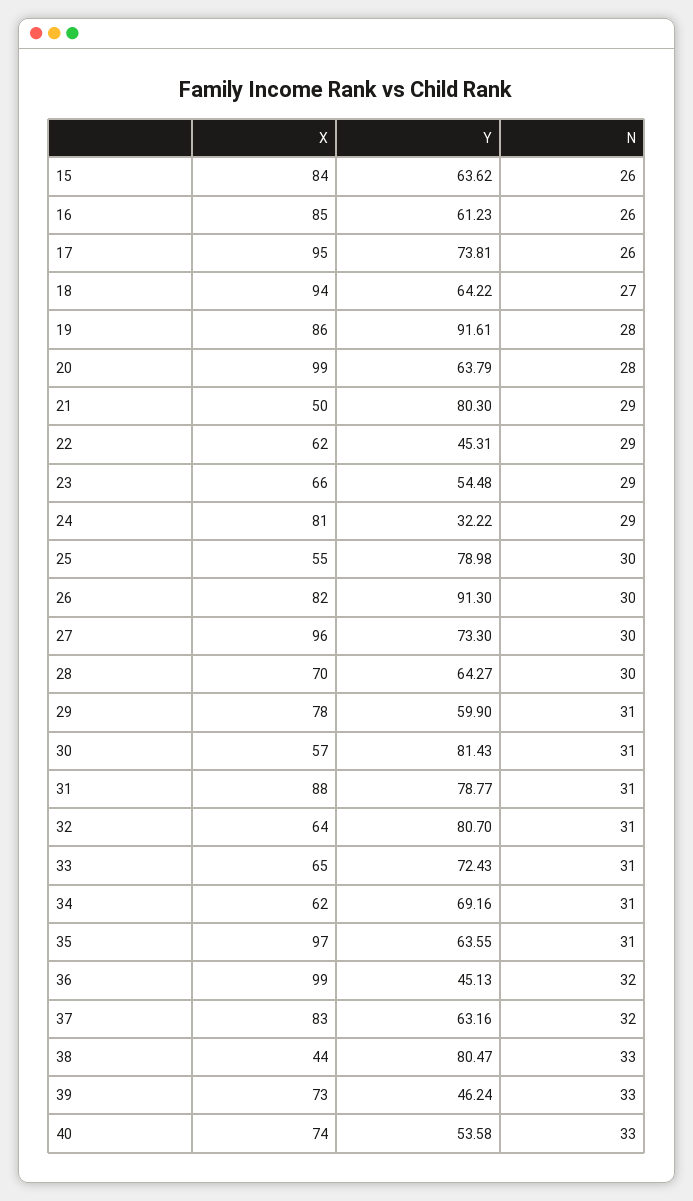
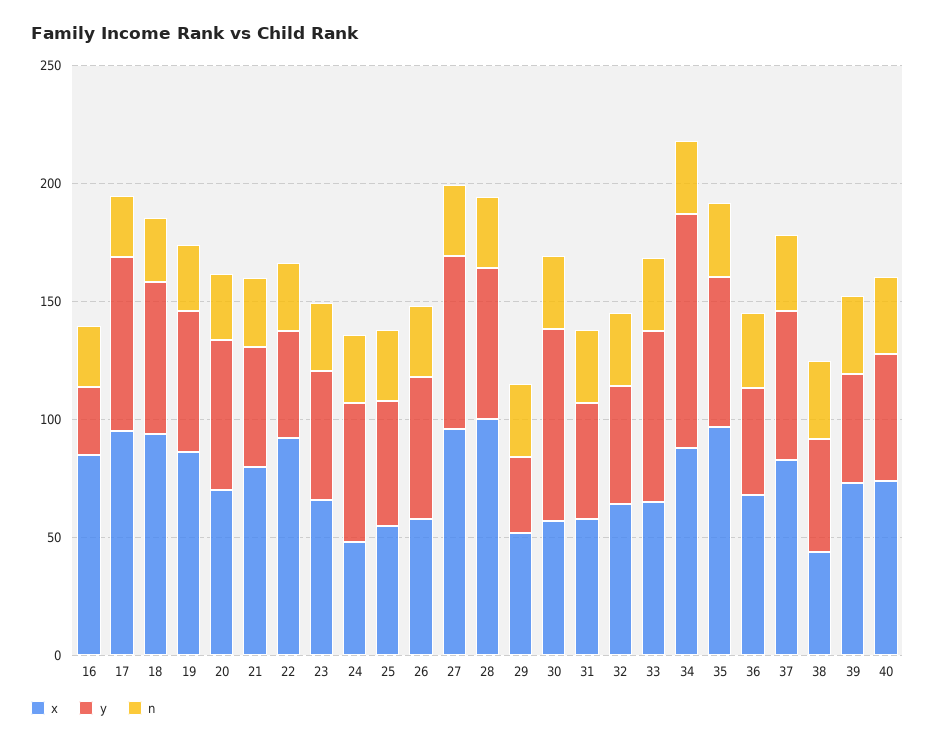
  {
    "X": {
-     "15": 84,
      "16": 85,
      "17": 95,
      "18": 94,
      "19": 86,
-     "20": 99,
+     "20": 70,
-     "21": 50,
+     "21": 80,
-     "22": 62,
+     "22": 90,
      "23": 66,
-     "24": 81,
+     "24": 50,
      "25": 55,
-     "26": 82,
+     "26": 60,
      "27": 96,
-     "28": 70,
+     "28": 100,
-     "29": 78,
+     "29": 50,
      "30": 57,
-     "31": 88,
+     "31": 60,
      "32": 64,
      "33": 65,
-     "34": 62,
+     "34": 90,
      "35": 97,
-     "36": 99,
+     "36": 70,
      "37": 83,
      "38": 44,
      "39": 73,
      "40": 74
    },
    "Y": {
-     "15": 63.62,
-     "16": 61.23,
+     "16": 30,
      "17": 73.81,
      "18": 64.22,
-     "19": 91.61,
+     "19": 60,
      "20": 63.79,
-     "21": 80.3,
+     "21": 50,
      "22": 45.31,
      "23": 54.48,
-     "24": 32.22,
+     "24": 60,
-     "25": 78.98,
+     "25": 50,
-     "26": 91.3,
+     "26": 60,
      "27": 73.3,
      "28": 64.27,
-     "29": 59.9,
+     "29": 30,
      "30": 81.43,
-     "31": 78.77,
+     "31": 50,
-     "32": 80.7,
+     "32": 50,
      "33": 72.43,
-     "34": 69.16,
+     "34": 100,
      "35": 63.55,
      "36": 45.13,
      "37": 63.16,
-     "38": 80.47,
+     "38": 50,
      "39": 46.24,
      "40": 53.58
    },
    "N": {
-     "15": 26,
      "16": 26,
      "17": 26,
      "18": 27,
      "19": 28,
      "20": 28,
      "21": 29,
      "22": 29,
      "23": 29,
      "24": 29,
      "25": 30,
      "26": 30,
      "27": 30,
      "28": 30,
      "29": 31,
      "30": 31,
      "31": 31,
      "32": 31,
      "33": 31,
      "34": 31,
      "35": 31,
      "36": 32,
      "37": 32,
      "38": 33,
      "39": 33,
      "40": 33
    }
  }

